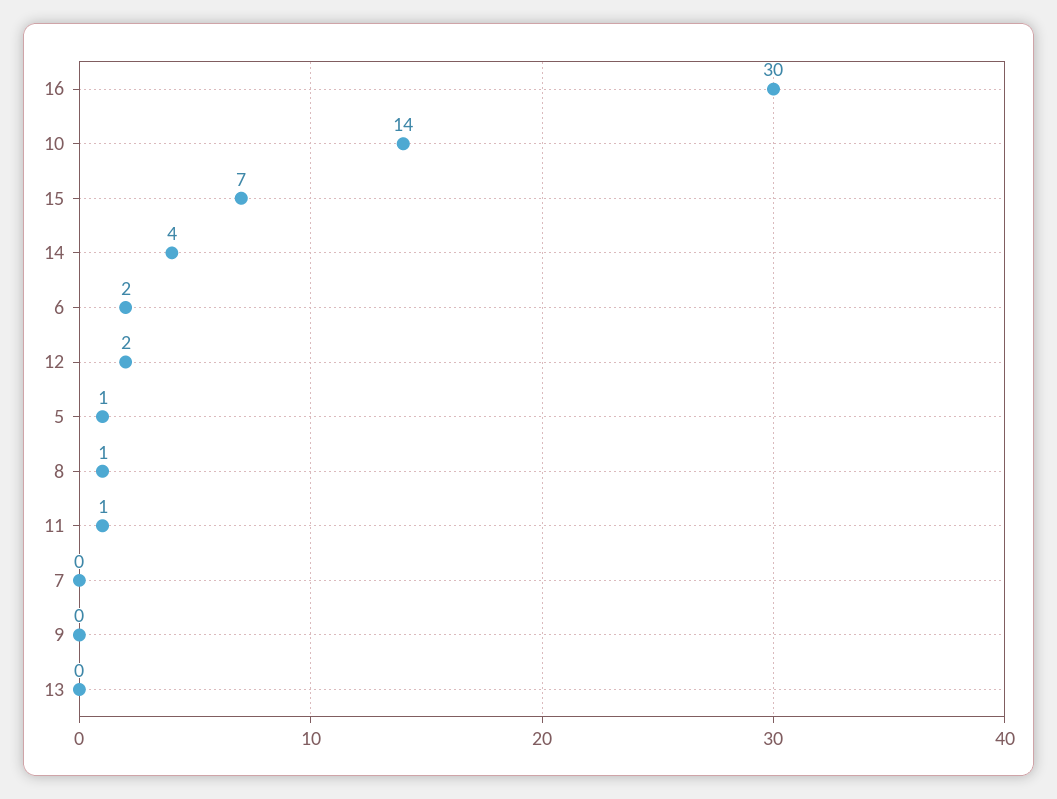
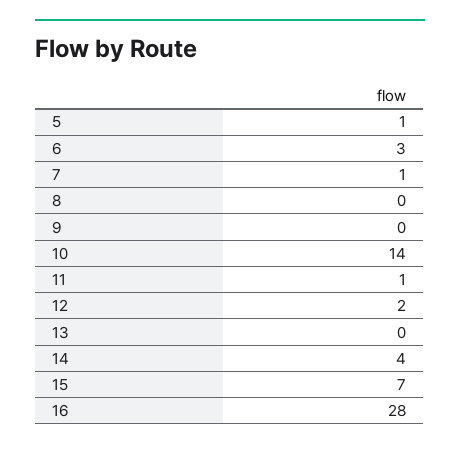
  {
-   "16": 30,
+   "16": 28,
    "10": 14,
    "15": 7,
    "14": 4,
-   "6": 2,
+   "6": 3,
    "12": 2,
    "5": 1,
-   "8": 1,
+   "8": 0,
    "11": 1,
-   "7": 0,
+   "7": 1,
    "9": 0,
    "13": 0
  }

